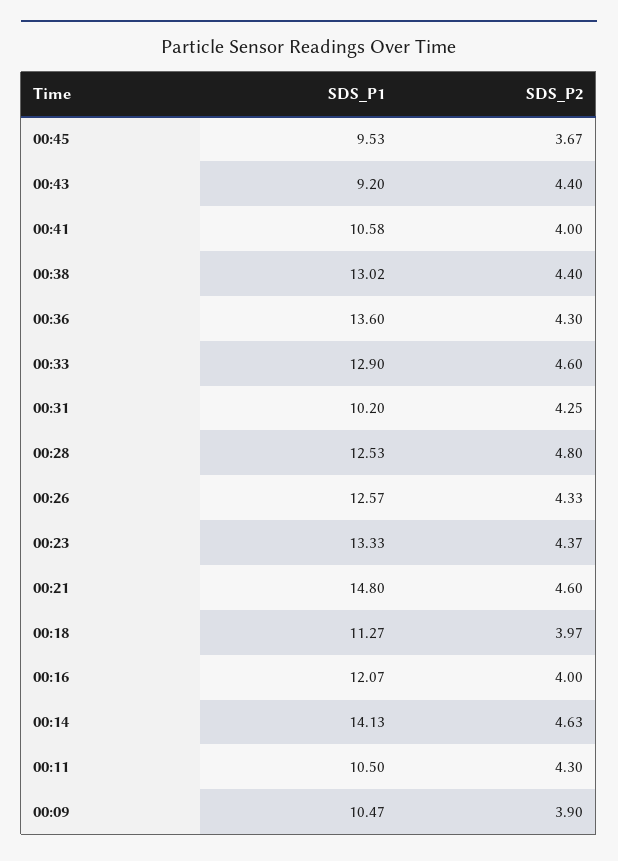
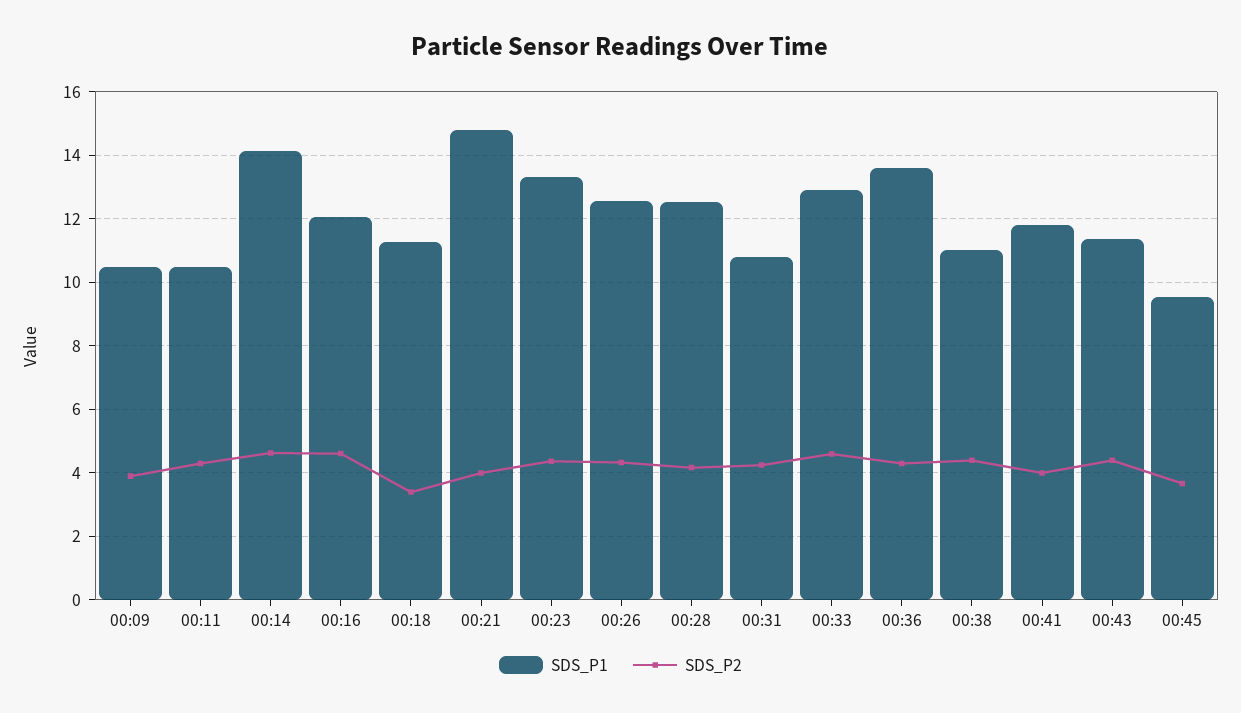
  {
    "SDS_P1": {
      "00:45": 9.53,
-     "00:43": 9.2,
+     "00:43": 11.4,
-     "00:41": 10.58,
+     "00:41": 11.8,
-     "00:38": 13.02,
+     "00:38": 11,
      "00:36": 13.6,
      "00:33": 12.9,
-     "00:31": 10.2,
+     "00:31": 10.8,
      "00:28": 12.53,
      "00:26": 12.57,
      "00:23": 13.33,
      "00:21": 14.8,
      "00:18": 11.27,
      "00:16": 12.07,
      "00:14": 14.13,
      "00:11": 10.5,
      "00:09": 10.47
    },
    "SDS_P2": {
      "00:45": 3.67,
      "00:43": 4.4,
      "00:41": 4,
      "00:38": 4.4,
      "00:36": 4.3,
      "00:33": 4.6,
      "00:31": 4.25,
-     "00:28": 4.8,
+     "00:28": 4.2,
      "00:26": 4.33,
      "00:23": 4.37,
-     "00:21": 4.6,
+     "00:21": 4,
-     "00:18": 3.97,
+     "00:18": 3.4,
-     "00:16": 4,
+     "00:16": 4.6,
      "00:14": 4.63,
      "00:11": 4.3,
      "00:09": 3.9
    }
  }

